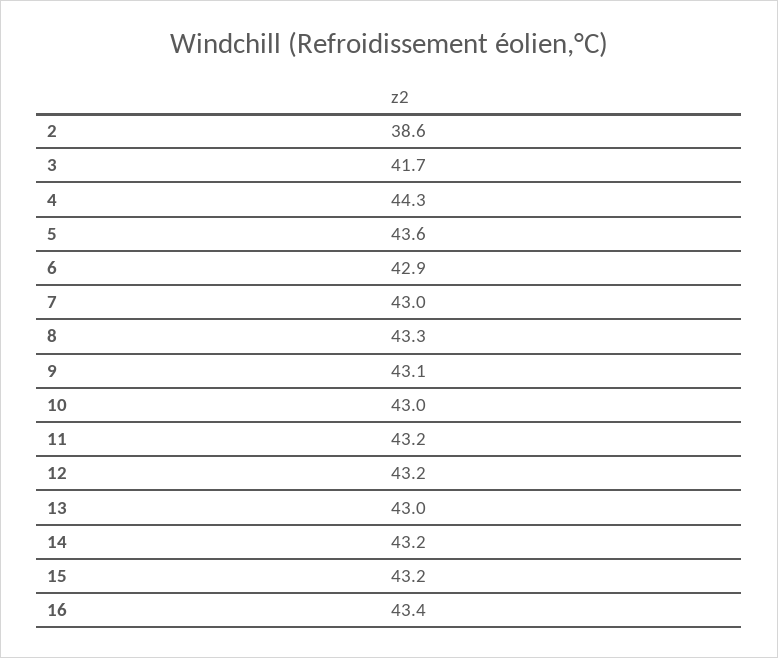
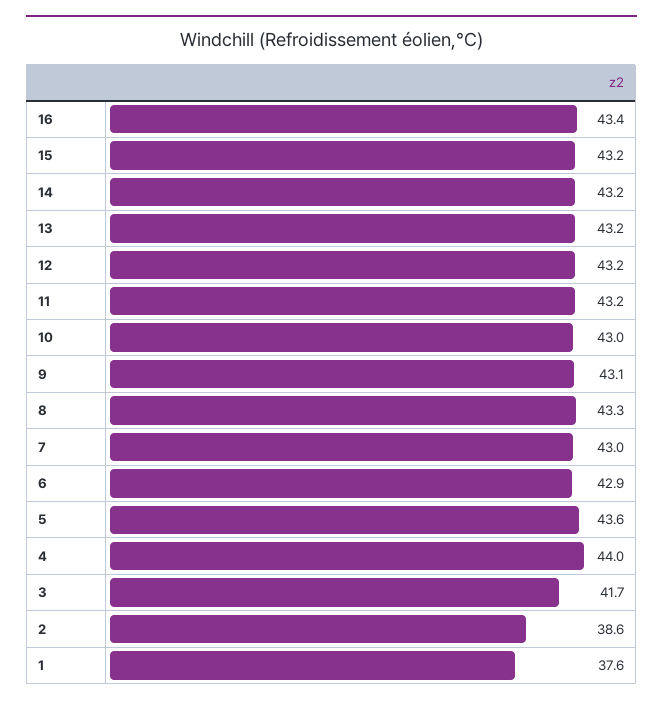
  {
    "2": 38.6,
    "3": 41.7,
-   "4": 44.3,
+   "4": 44,
    "5": 43.6,
    "6": 42.9,
    "7": 43,
    "8": 43.3,
    "9": 43.1,
    "10": 43,
    "11": 43.2,
    "12": 43.2,
-   "13": 43,
+   "13": 43.2,
    "14": 43.2,
    "15": 43.2,
-   "16": 43.4
+   "16": 43.4,
+   "1": 37.6
  }

